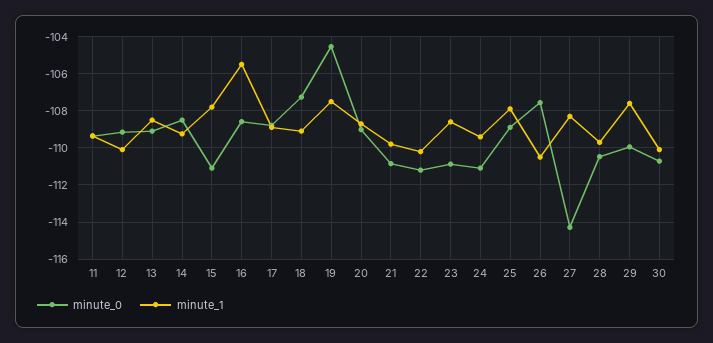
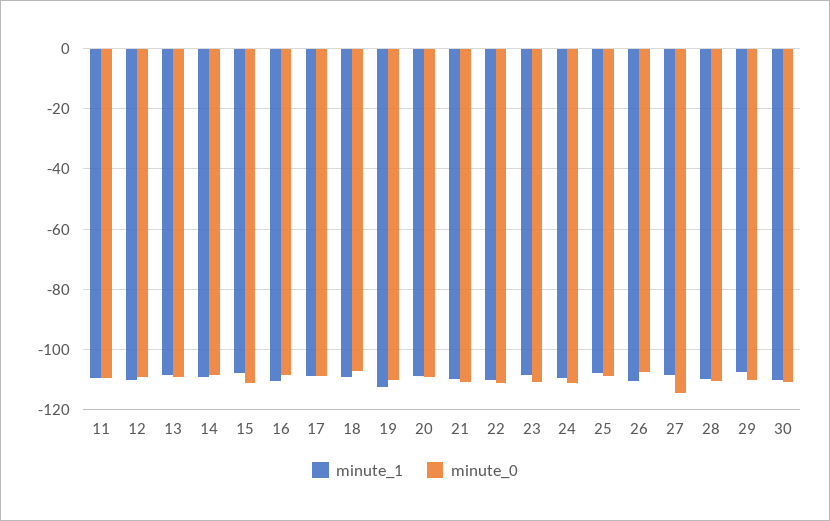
  {
    "minute_0": {
      "11": -109.5,
      "12": -109,
      "13": -109,
      "14": -108.5,
      "15": -111,
      "16": -108.5,
      "17": -109,
      "18": -107.5,
-     "19": -104.5,
+     "19": -110,
      "20": -109,
      "21": -111,
      "22": -111,
      "23": -111,
      "24": -111,
      "25": -109,
      "26": -107.5,
      "27": -114.5,
      "28": -110.5,
      "29": -110,
      "30": -110.5
    },
    "minute_1": {
      "11": -109.5,
      "12": -110,
      "13": -108.5,
      "14": -109.5,
      "15": -108,
-     "16": -105.5,
+     "16": -110,
      "17": -109,
      "18": -109,
-     "19": -107.5,
+     "19": -112,
      "20": -108.5,
      "21": -110,
      "22": -110,
      "23": -108.5,
      "24": -109.5,
      "25": -108,
      "26": -110.5,
      "27": -108.5,
      "28": -109.5,
      "29": -107.5,
      "30": -110
    }
  }

